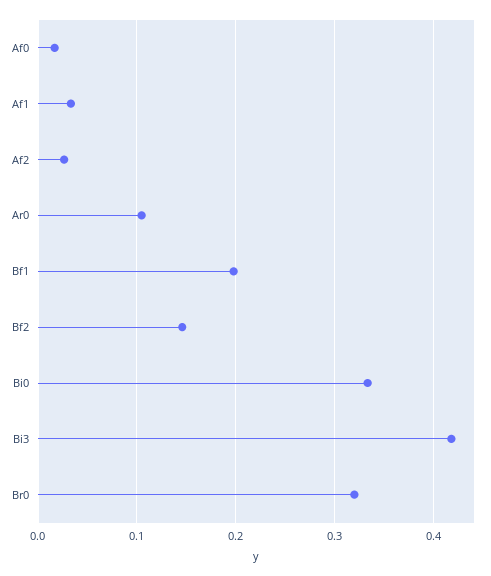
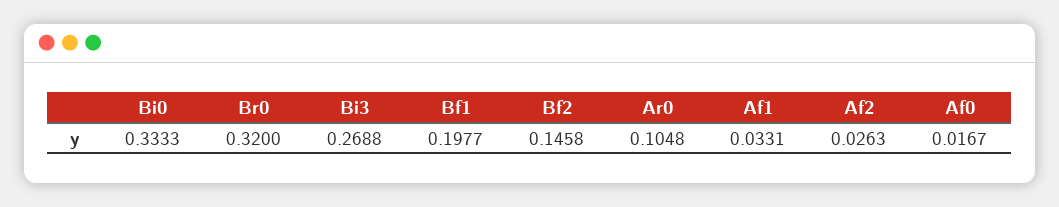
  {
    "Af0": 0.0167,
    "Af1": 0.0331,
    "Af2": 0.0263,
    "Ar0": 0.1048,
    "Bf1": 0.1977,
    "Bf2": 0.1458,
    "Bi0": 0.3333,
-   "Bi3": 0.42,
+   "Bi3": 0.2688,
    "Br0": 0.32
  }

